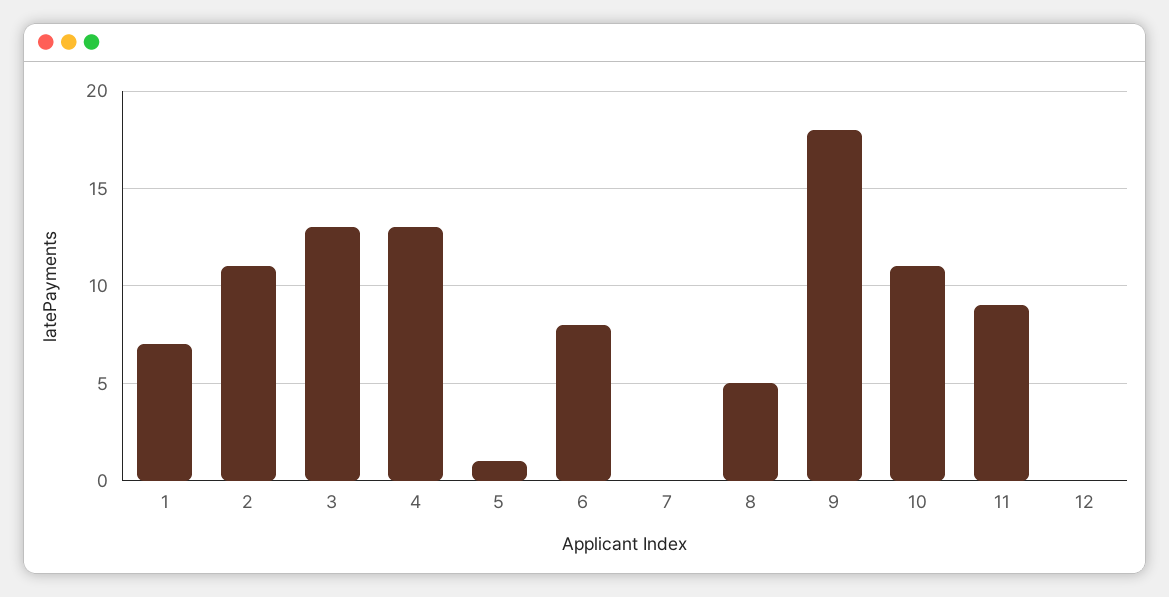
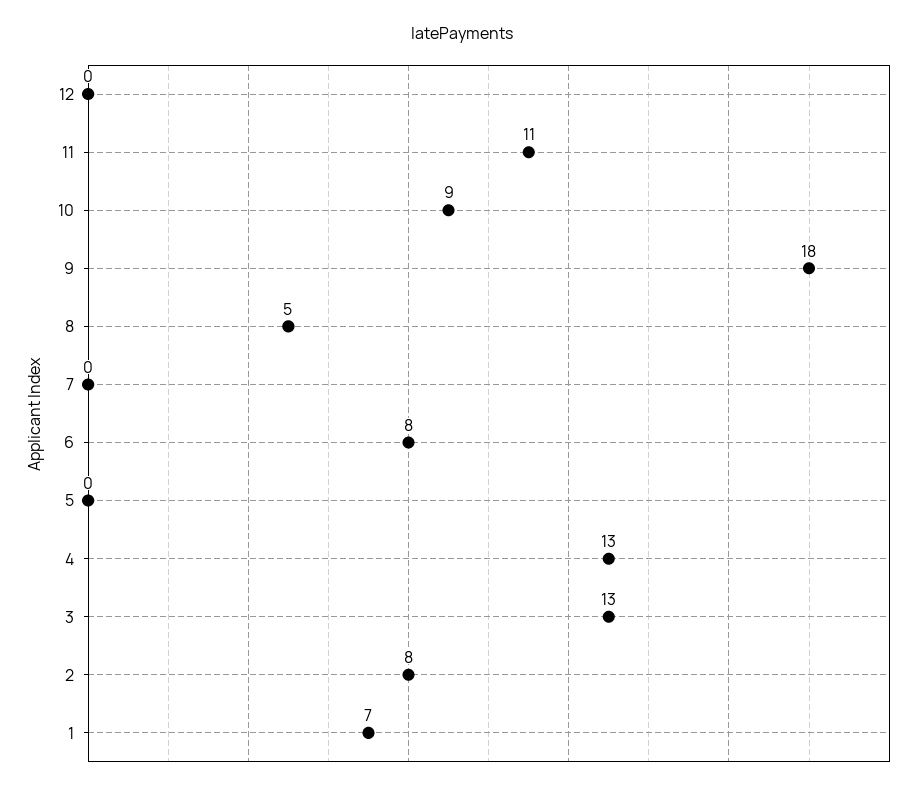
  {
    "1": 7,
-   "2": 11,
+   "2": 8,
    "3": 13,
    "4": 13,
-   "5": 1,
+   "5": 0,
    "6": 8,
    "7": 0,
    "8": 5,
    "9": 18,
-   "10": 11,
+   "10": 9,
-   "11": 9,
+   "11": 11,
    "12": 0
  }

